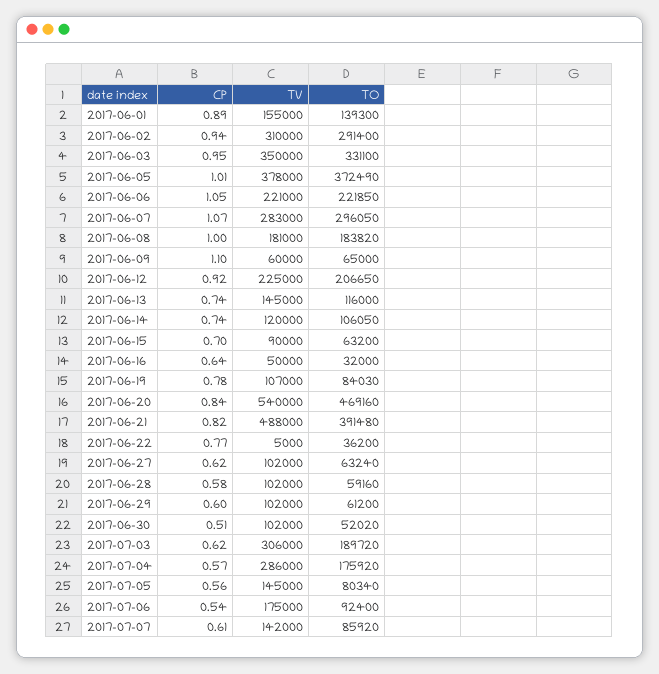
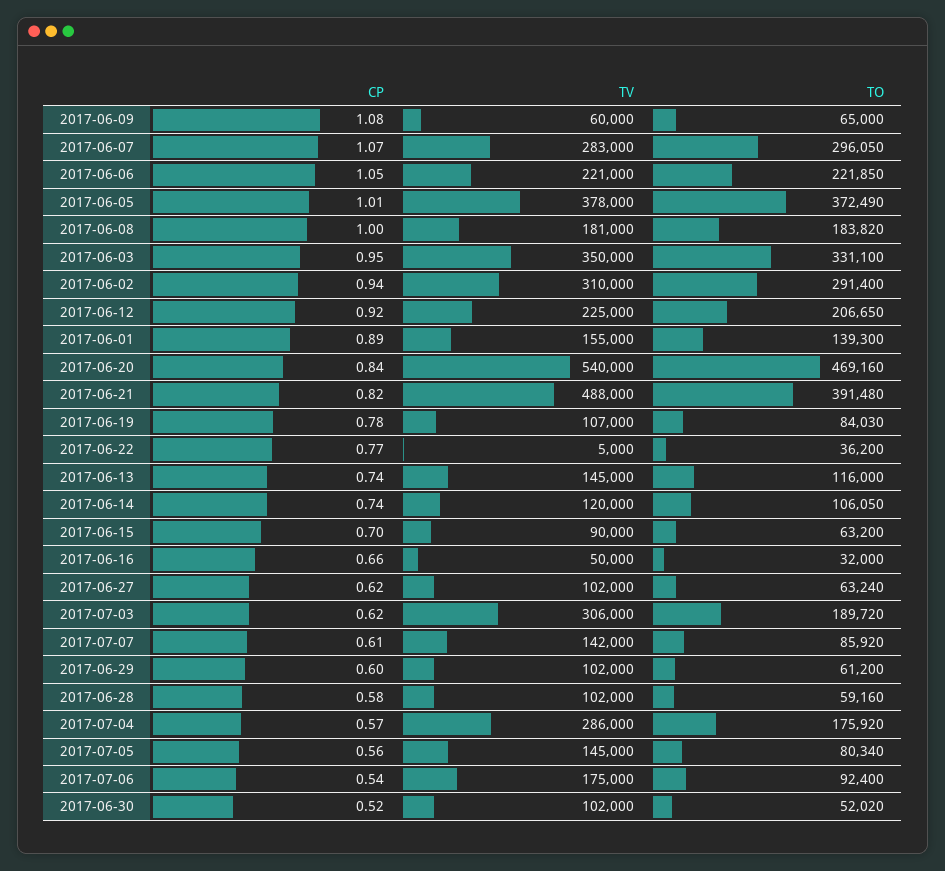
  {
    "CP": {
      "2017-06-01": 0.89,
      "2017-06-02": 0.94,
      "2017-06-03": 0.95,
      "2017-06-05": 1.01,
      "2017-06-06": 1.05,
      "2017-06-07": 1.07,
      "2017-06-08": 1,
-     "2017-06-09": 1.1,
+     "2017-06-09": 1.08,
      "2017-06-12": 0.92,
      "2017-06-13": 0.74,
      "2017-06-14": 0.74,
      "2017-06-15": 0.7,
-     "2017-06-16": 0.64,
+     "2017-06-16": 0.66,
      "2017-06-19": 0.78,
      "2017-06-20": 0.84,
      "2017-06-21": 0.82,
      "2017-06-22": 0.77,
      "2017-06-27": 0.62,
      "2017-06-28": 0.58,
      "2017-06-29": 0.6,
-     "2017-06-30": 0.51,
+     "2017-06-30": 0.52,
      "2017-07-03": 0.62,
      "2017-07-04": 0.57,
      "2017-07-05": 0.56,
      "2017-07-06": 0.54,
      "2017-07-07": 0.61
    },
    "TV": {
      "2017-06-01": 155000,
      "2017-06-02": 310000,
      "2017-06-03": 350000,
      "2017-06-05": 378000,
      "2017-06-06": 221000,
      "2017-06-07": 283000,
      "2017-06-08": 181000,
      "2017-06-09": 60000,
      "2017-06-12": 225000,
      "2017-06-13": 145000,
      "2017-06-14": 120000,
      "2017-06-15": 90000,
      "2017-06-16": 50000,
      "2017-06-19": 107000,
      "2017-06-20": 540000,
      "2017-06-21": 488000,
      "2017-06-22": 5000,
      "2017-06-27": 102000,
      "2017-06-28": 102000,
      "2017-06-29": 102000,
      "2017-06-30": 102000,
      "2017-07-03": 306000,
      "2017-07-04": 286000,
      "2017-07-05": 145000,
      "2017-07-06": 175000,
      "2017-07-07": 142000
    },
    "TO": {
      "2017-06-01": 139300,
      "2017-06-02": 291400,
      "2017-06-03": 331100,
      "2017-06-05": 372490,
      "2017-06-06": 221850,
      "2017-06-07": 296050,
      "2017-06-08": 183820,
      "2017-06-09": 65000,
      "2017-06-12": 206650,
      "2017-06-13": 116000,
      "2017-06-14": 106050,
      "2017-06-15": 63200,
      "2017-06-16": 32000,
      "2017-06-19": 84030,
      "2017-06-20": 469160,
      "2017-06-21": 391480,
      "2017-06-22": 36200,
      "2017-06-27": 63240,
      "2017-06-28": 59160,
      "2017-06-29": 61200,
      "2017-06-30": 52020,
      "2017-07-03": 189720,
      "2017-07-04": 175920,
      "2017-07-05": 80340,
      "2017-07-06": 92400,
      "2017-07-07": 85920
    }
  }

